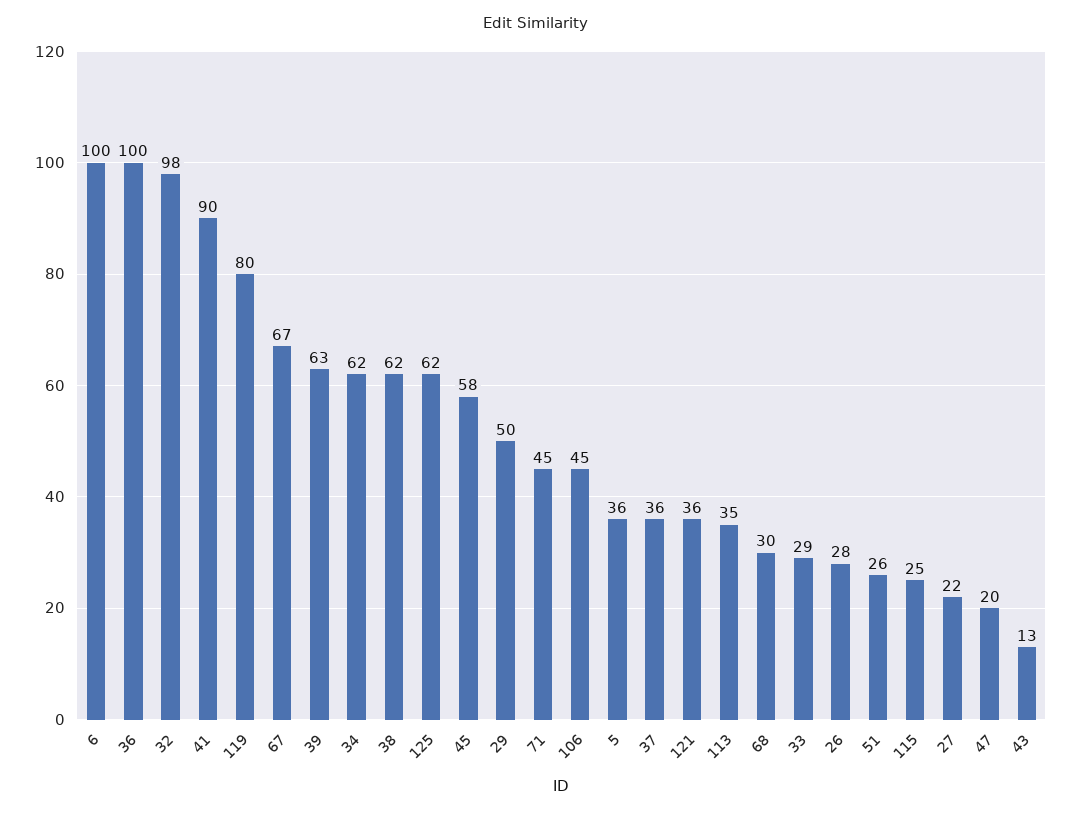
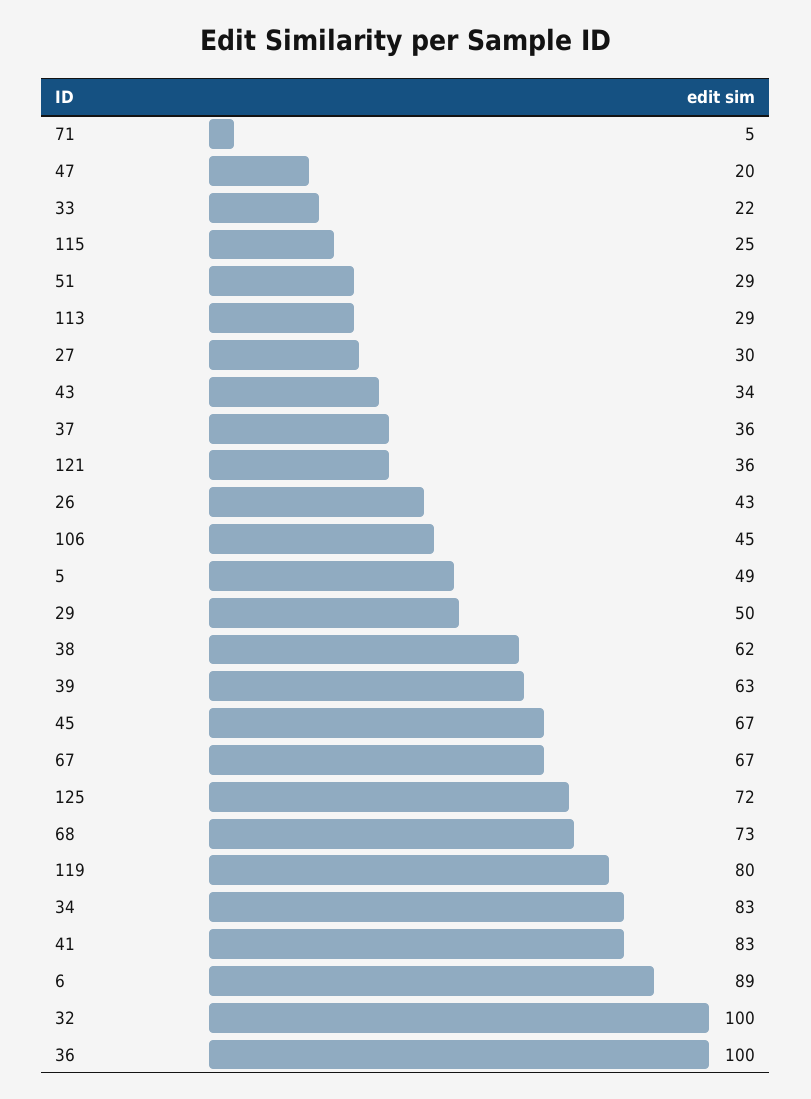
  {
-   "6": 100,
+   "6": 89,
    "36": 100,
-   "32": 98,
+   "32": 100,
-   "41": 90,
+   "41": 83,
    "119": 80,
    "67": 67,
    "39": 63,
-   "34": 62,
+   "34": 83,
    "38": 62,
-   "125": 62,
+   "125": 72,
-   "45": 58,
+   "45": 67,
    "29": 50,
-   "71": 45,
+   "71": 5,
    "106": 45,
-   "5": 36,
+   "5": 49,
    "37": 36,
    "121": 36,
-   "113": 35,
+   "113": 29,
-   "68": 30,
+   "68": 73,
-   "33": 29,
+   "33": 22,
-   "26": 28,
+   "26": 43,
-   "51": 26,
+   "51": 29,
    "115": 25,
-   "27": 22,
+   "27": 30,
    "47": 20,
-   "43": 13
+   "43": 34
  }

